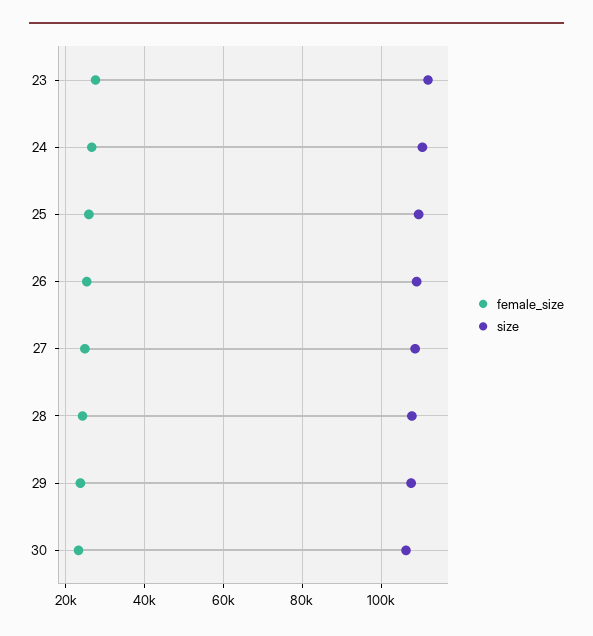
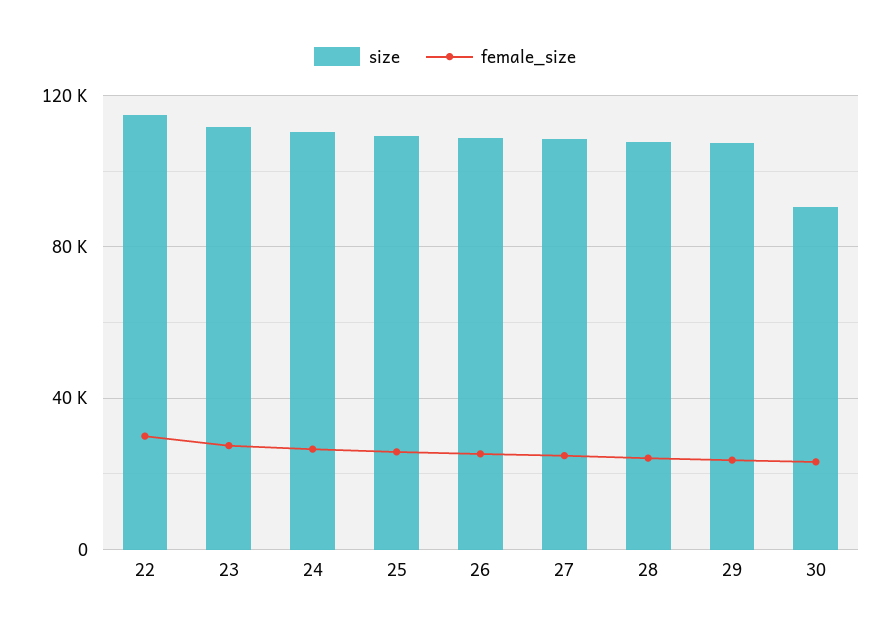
  {
    "female_size": {
      "23": 28000,
      "24": 26000,
      "25": 26000,
      "26": 26000,
      "27": 24000,
      "28": 24000,
      "29": 24000,
-     "30": 24000
+     "30": 24000,
+     "22": 30000
    },
    "size": {
      "23": 112000,
      "24": 110000,
      "25": 110000,
      "26": 108000,
      "27": 108000,
      "28": 108000,
      "29": 108000,
-     "30": 106000
+     "30": 90000,
+     "22": 115000
    }
  }

